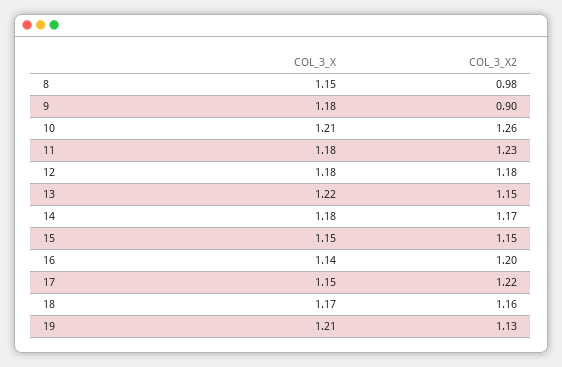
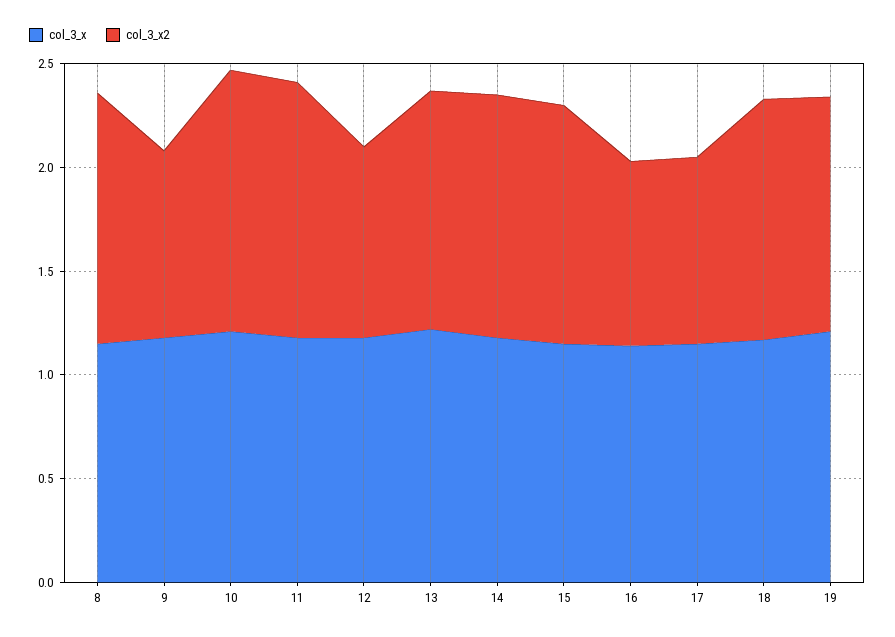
  {
    "COL_3_X": {
      "8": 1.15,
      "9": 1.18,
      "10": 1.21,
      "11": 1.18,
      "12": 1.18,
      "13": 1.22,
      "14": 1.18,
      "15": 1.15,
      "16": 1.14,
      "17": 1.15,
      "18": 1.17,
      "19": 1.21
    },
    "COL_3_X2": {
-     "8": 0.98,
+     "8": 1.2,
      "9": 0.9,
      "10": 1.26,
      "11": 1.23,
-     "12": 1.18,
+     "12": 0.9,
      "13": 1.15,
      "14": 1.17,
      "15": 1.15,
-     "16": 1.2,
+     "16": 0.9,
-     "17": 1.22,
+     "17": 0.9,
      "18": 1.16,
      "19": 1.13
    }
  }

